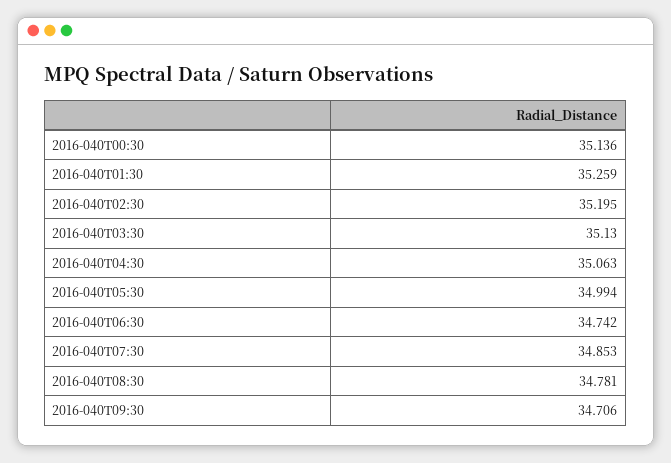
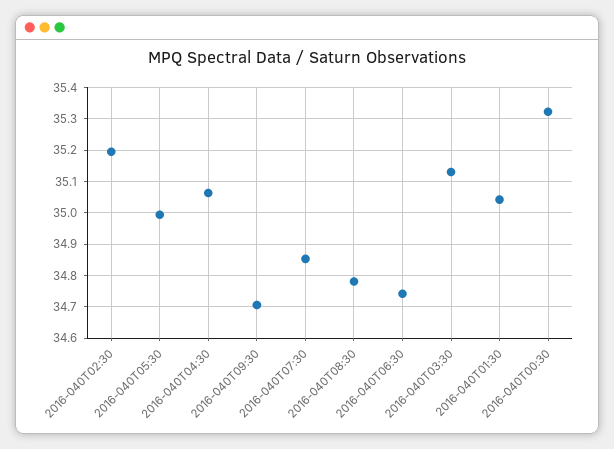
  {
-   "2016-040T00:30": 35.136,
+   "2016-040T00:30": 35.32,
-   "2016-040T01:30": 35.259,
+   "2016-040T01:30": 35.04,
    "2016-040T02:30": 35.195,
    "2016-040T03:30": 35.13,
    "2016-040T04:30": 35.063,
    "2016-040T05:30": 34.994,
    "2016-040T06:30": 34.742,
    "2016-040T07:30": 34.853,
    "2016-040T08:30": 34.781,
    "2016-040T09:30": 34.706
  }

